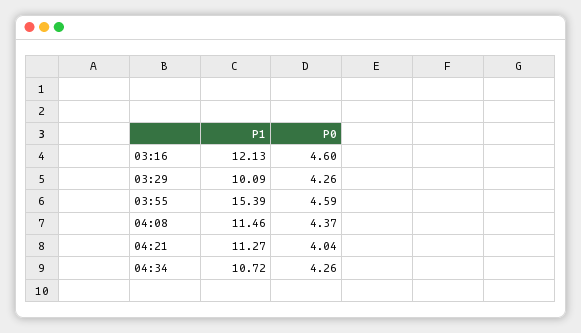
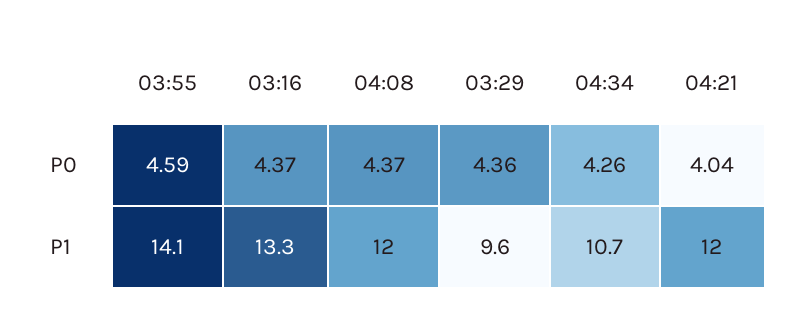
  {
    "P1": {
-     "03:16": 12.13,
+     "03:16": 13.3,
-     "03:29": 10.09,
+     "03:29": 9.6,
-     "03:55": 15.39,
+     "03:55": 14.1,
-     "04:08": 11.46,
+     "04:08": 12,
-     "04:21": 11.27,
+     "04:21": 12,
      "04:34": 10.72
    },
    "P0": {
-     "03:16": 4.6,
+     "03:16": 4.37,
-     "03:29": 4.26,
+     "03:29": 4.36,
      "03:55": 4.59,
      "04:08": 4.37,
      "04:21": 4.04,
      "04:34": 4.26
    }
  }

